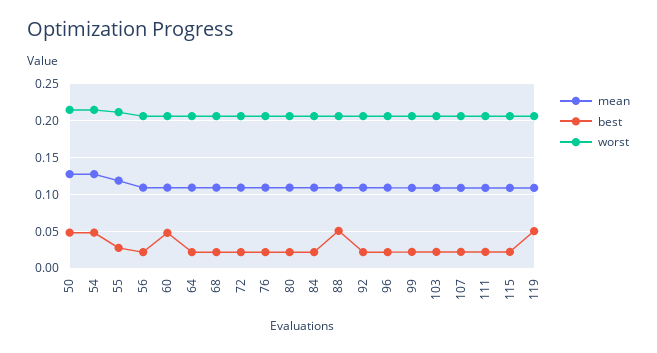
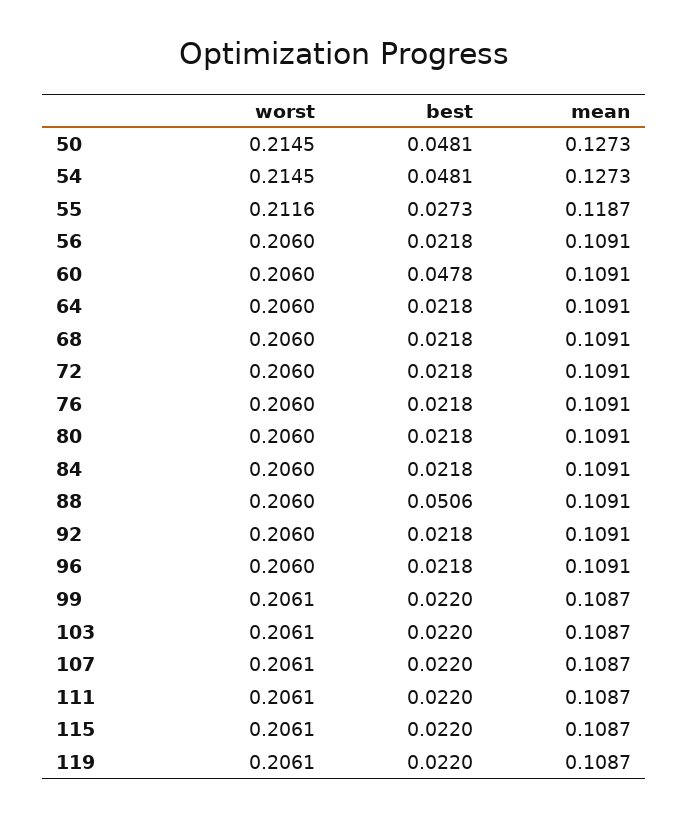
  {
    "mean": {
      "50": 0.1273,
      "54": 0.1273,
      "55": 0.1187,
      "56": 0.1091,
      "60": 0.1091,
      "64": 0.1091,
      "68": 0.1091,
      "72": 0.1091,
      "76": 0.1091,
      "80": 0.1091,
      "84": 0.1091,
      "88": 0.1091,
      "92": 0.1091,
      "96": 0.1091,
      "99": 0.1087,
      "103": 0.1087,
      "107": 0.1087,
      "111": 0.1087,
      "115": 0.1087,
      "119": 0.1087
    },
    "best": {
      "50": 0.0481,
      "54": 0.0481,
      "55": 0.0273,
      "56": 0.0218,
      "60": 0.0478,
      "64": 0.0218,
      "68": 0.0218,
      "72": 0.0218,
      "76": 0.0218,
      "80": 0.0218,
      "84": 0.0218,
      "88": 0.0506,
      "92": 0.0218,
      "96": 0.0218,
      "99": 0.022,
      "103": 0.022,
      "107": 0.022,
      "111": 0.022,
      "115": 0.022,
-     "119": 0.05
+     "119": 0.022
    },
    "worst": {
      "50": 0.2145,
      "54": 0.2145,
      "55": 0.2116,
      "56": 0.206,
      "60": 0.206,
      "64": 0.206,
      "68": 0.206,
      "72": 0.206,
      "76": 0.206,
      "80": 0.206,
      "84": 0.206,
      "88": 0.206,
      "92": 0.206,
      "96": 0.206,
      "99": 0.2061,
      "103": 0.2061,
      "107": 0.2061,
      "111": 0.2061,
      "115": 0.2061,
      "119": 0.2061
    }
  }

